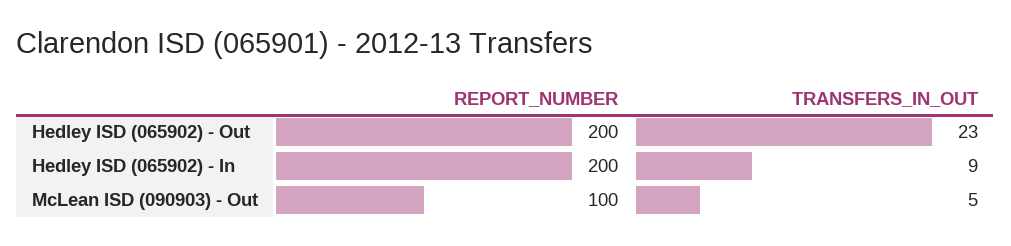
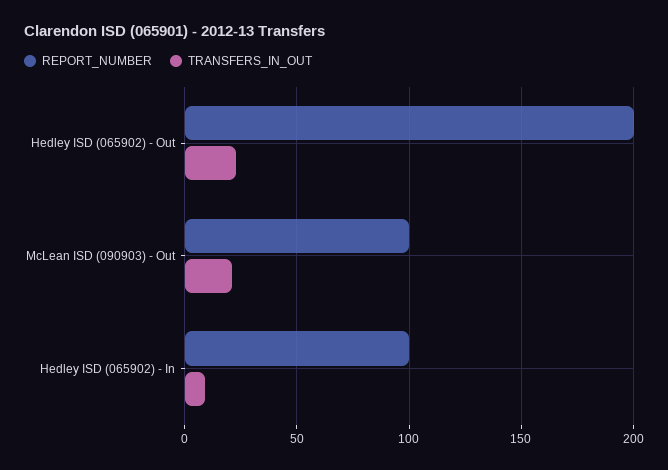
  {
    "REPORT_NUMBER": {
      "Hedley ISD (065902) - Out": 200,
-     "Hedley ISD (065902) - In": 200,
+     "Hedley ISD (065902) - In": 100,
      "McLean ISD (090903) - Out": 100
    },
    "TRANSFERS_IN_OUT": {
      "Hedley ISD (065902) - Out": 23,
      "Hedley ISD (065902) - In": 9,
-     "McLean ISD (090903) - Out": 5
+     "McLean ISD (090903) - Out": 20
    }
  }

